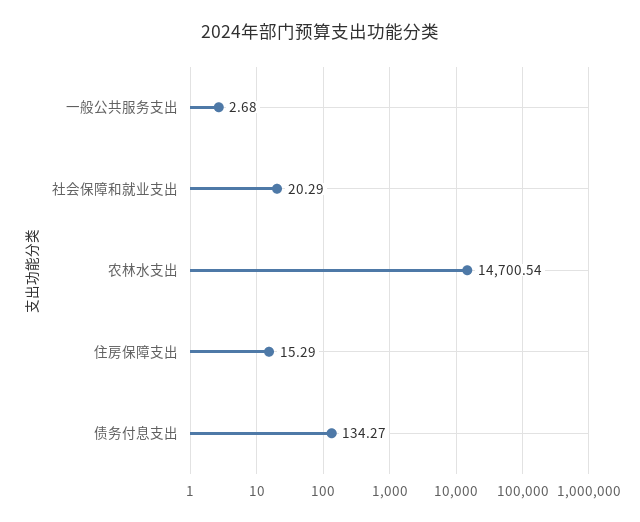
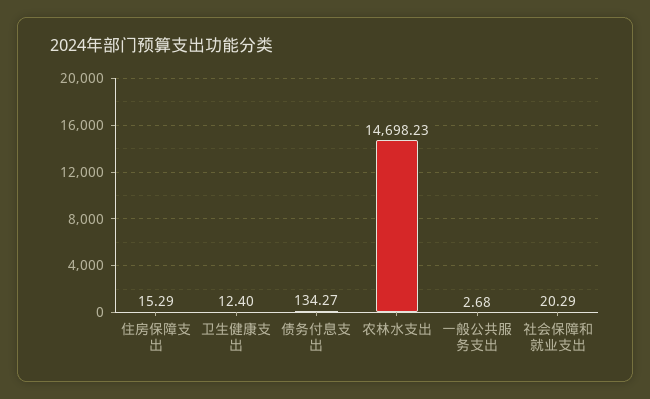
  {
    "一般公共服务支出": 2.68,
    "社会保障和就业支出": 20.29,
-   "农林水支出": 14700.54,
+   "农林水支出": 14698.23,
    "住房保障支出": 15.29,
-   "债务付息支出": 134.27
+   "债务付息支出": 134.27,
+   "卫生健康支出": 12.4
  }

